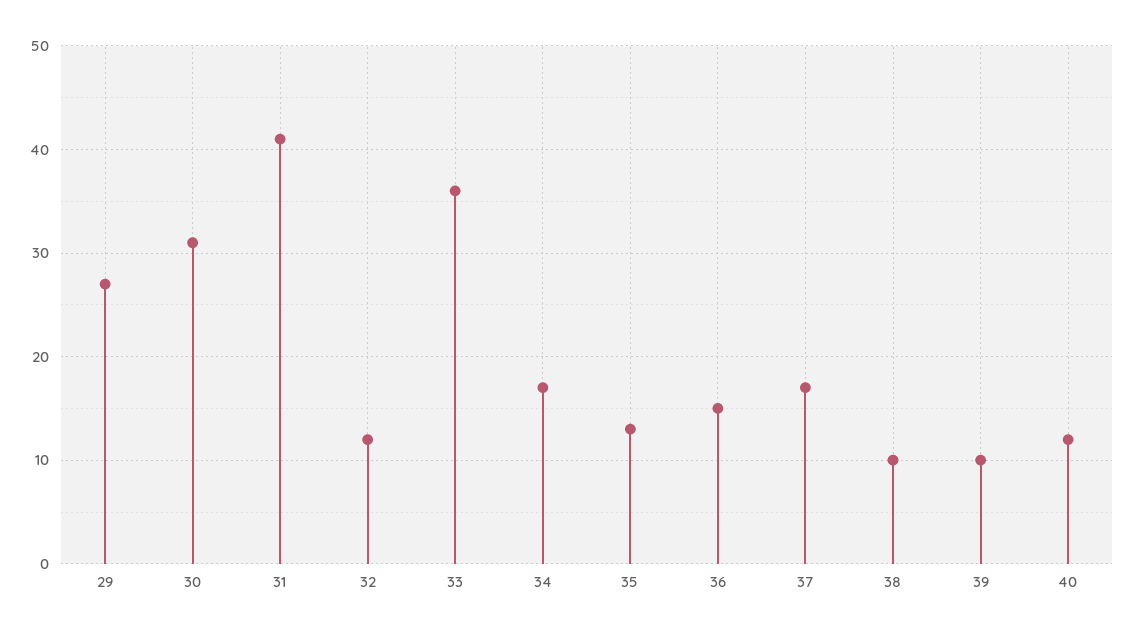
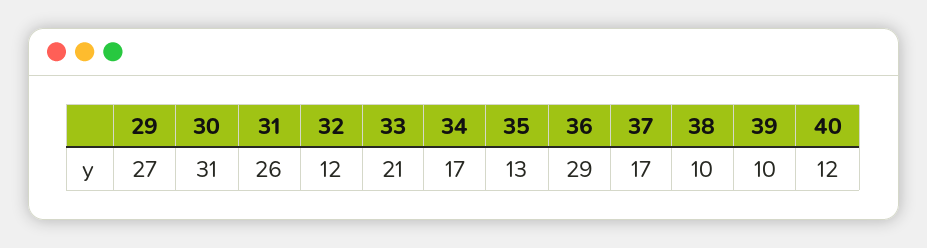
  {
    "29": 27,
    "30": 31,
-   "31": 41,
+   "31": 26,
    "32": 12,
-   "33": 36,
+   "33": 21,
    "34": 17,
    "35": 13,
-   "36": 15,
+   "36": 29,
    "37": 17,
    "38": 10,
    "39": 10,
    "40": 12
  }

